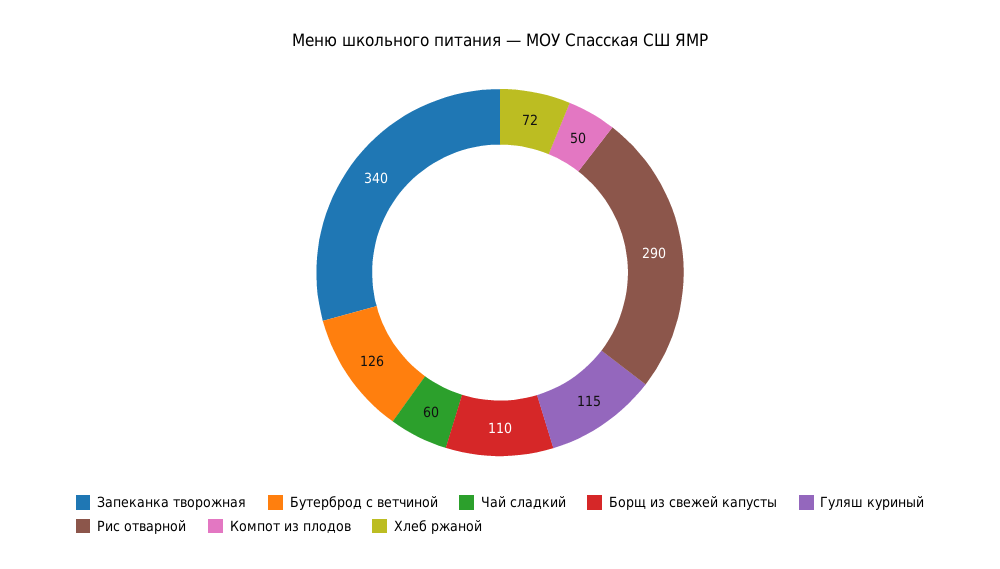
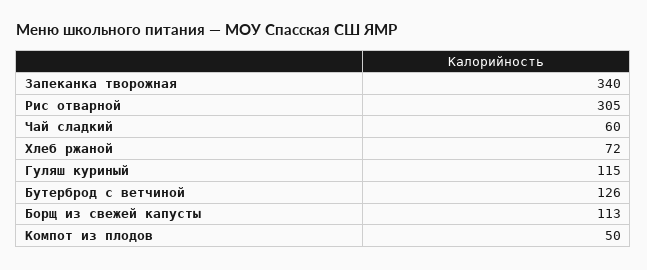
  {
    "Запеканка творожная": 340,
    "Бутерброд с ветчиной": 126,
    "Чай сладкий": 60,
-   "Борщ из свежей капусты": 110,
+   "Борщ из свежей капусты": 113,
    "Гуляш куриный": 115,
-   "Рис отварной": 290,
+   "Рис отварной": 305,
    "Компот из плодов": 50,
    "Хлеб ржаной": 72
  }

